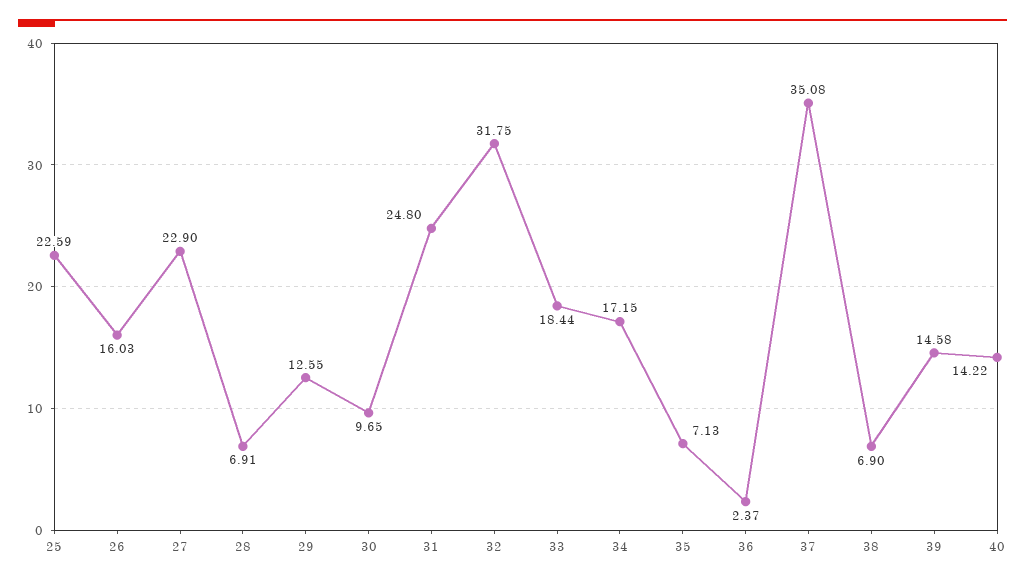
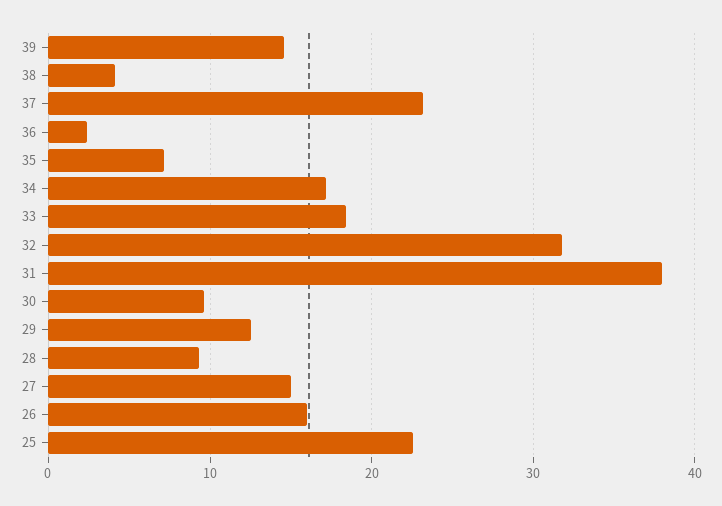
  {
    "25": 22.59,
    "26": 16.03,
-   "27": 22.9,
+   "27": 15,
-   "28": 6.91,
+   "28": 9,
    "29": 12.55,
    "30": 9.65,
-   "31": 24.8,
+   "31": 38,
    "32": 31.75,
    "33": 18.44,
    "34": 17.15,
    "35": 7.13,
    "36": 2.37,
-   "37": 35.08,
+   "37": 23,
-   "38": 6.9,
+   "38": 4,
-   "39": 14.58,
+   "39": 14.58
-   "40": 14.22
  }

